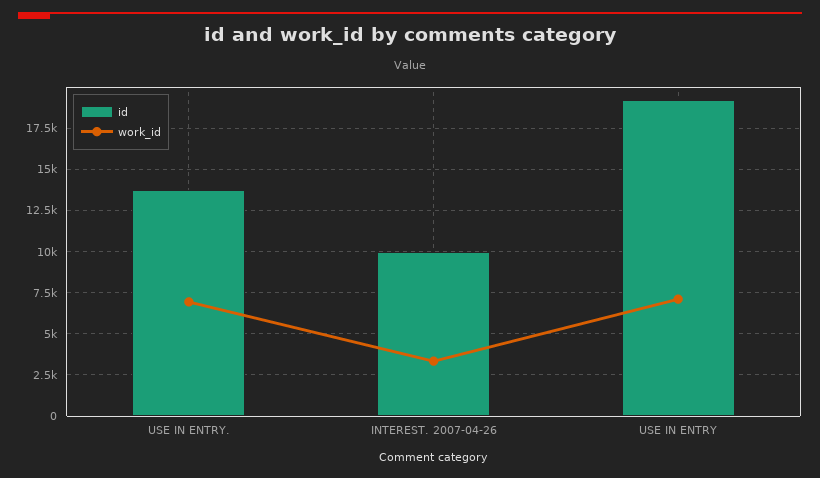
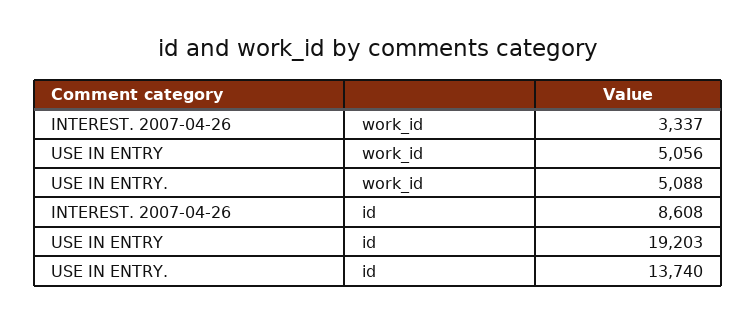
  {
    "id": {
      "USE IN ENTRY.": 13740,
-     "INTEREST. 2007-04-26": 10000,
+     "INTEREST. 2007-04-26": 8608,
      "USE IN ENTRY": 19203
    },
    "work_id": {
-     "USE IN ENTRY.": 7000,
+     "USE IN ENTRY.": 5088,
      "INTEREST. 2007-04-26": 3337,
-     "USE IN ENTRY": 7000
+     "USE IN ENTRY": 5056
    }
  }

